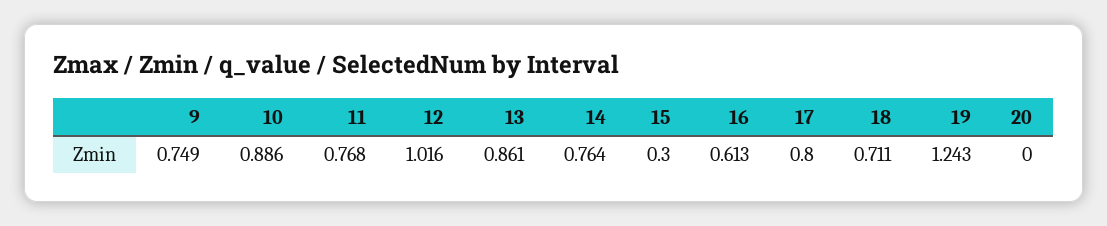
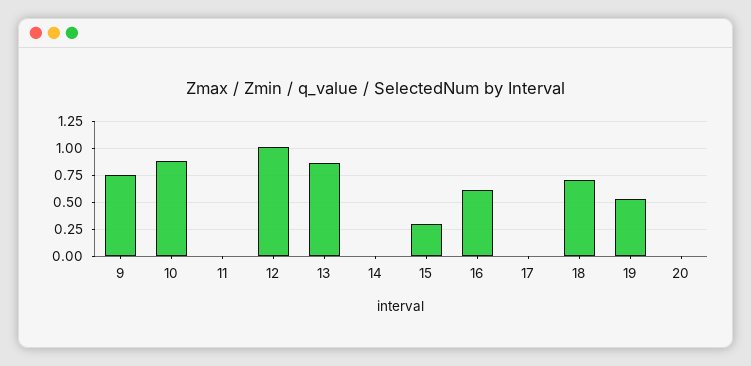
  {
    "9": 0.749,
    "10": 0.886,
-   "11": 0.768,
+   "11": 0,
    "12": 1.016,
    "13": 0.861,
-   "14": 0.764,
+   "14": 0,
    "15": 0.3,
    "16": 0.613,
-   "17": 0.8,
+   "17": 0,
    "18": 0.711,
-   "19": 1.243,
+   "19": 0.5,
    "20": 0
  }

